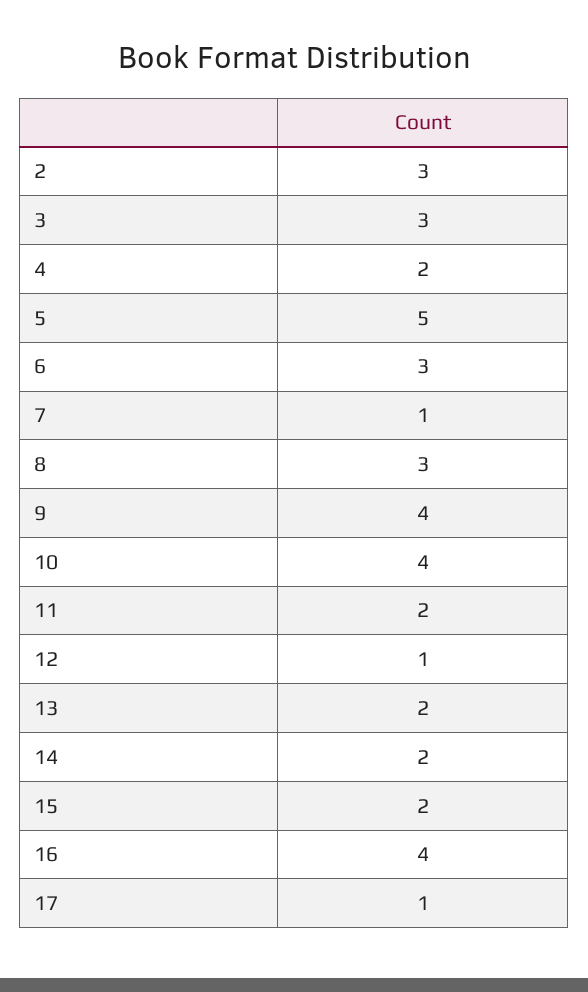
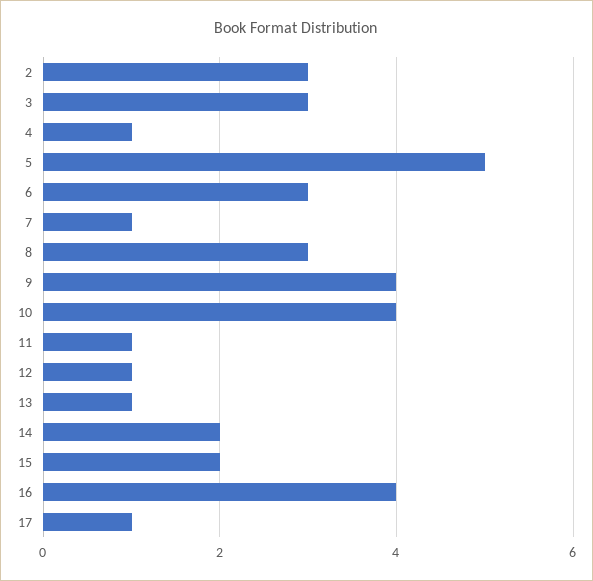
  {
    "2": 3,
    "3": 3,
-   "4": 2,
+   "4": 1,
    "5": 5,
    "6": 3,
    "7": 1,
    "8": 3,
    "9": 4,
    "10": 4,
-   "11": 2,
+   "11": 1,
    "12": 1,
-   "13": 2,
+   "13": 1,
    "14": 2,
    "15": 2,
    "16": 4,
    "17": 1
  }

